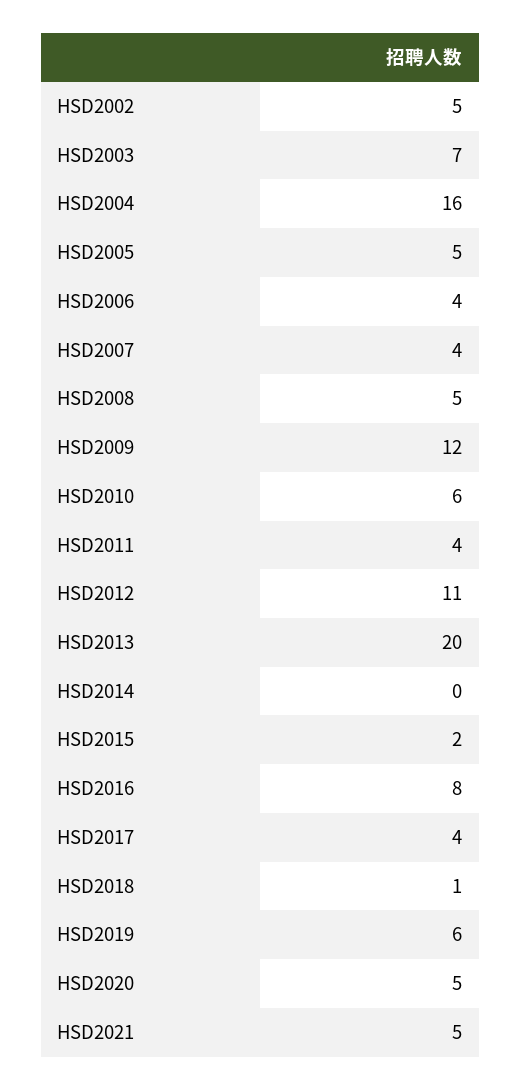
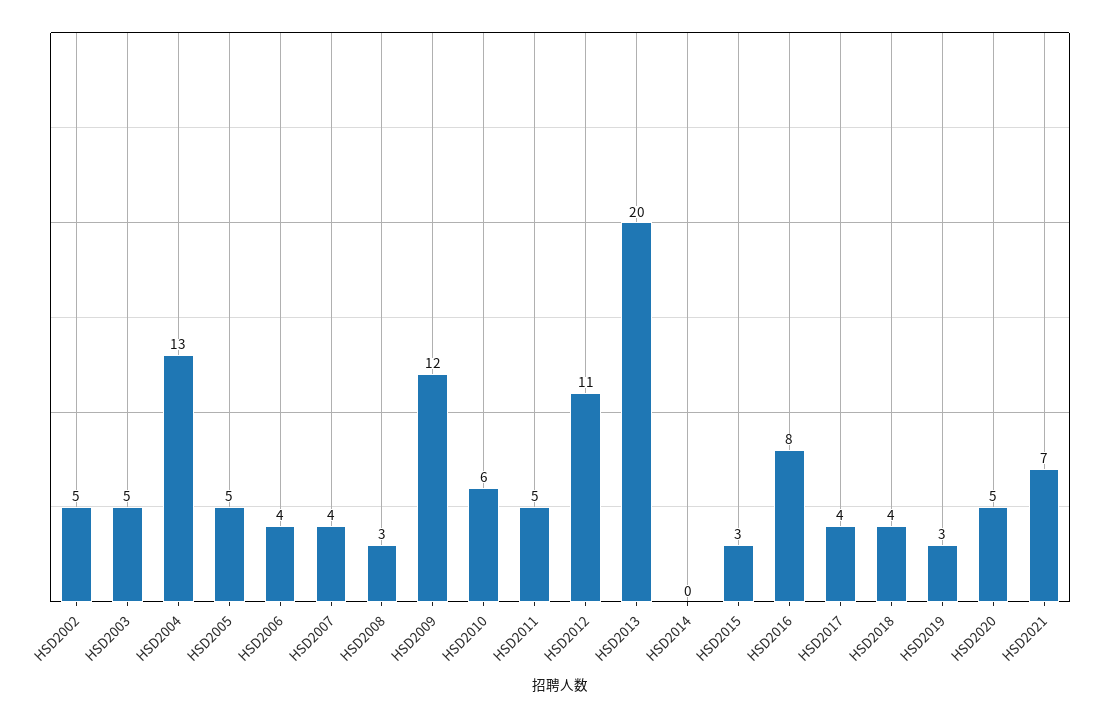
  {
    "HSD2002": 5,
-   "HSD2003": 7,
+   "HSD2003": 5,
-   "HSD2004": 16,
+   "HSD2004": 13,
    "HSD2005": 5,
    "HSD2006": 4,
    "HSD2007": 4,
-   "HSD2008": 5,
+   "HSD2008": 3,
    "HSD2009": 12,
    "HSD2010": 6,
-   "HSD2011": 4,
+   "HSD2011": 5,
    "HSD2012": 11,
    "HSD2013": 20,
    "HSD2014": 0,
-   "HSD2015": 2,
+   "HSD2015": 3,
    "HSD2016": 8,
    "HSD2017": 4,
-   "HSD2018": 1,
+   "HSD2018": 4,
-   "HSD2019": 6,
+   "HSD2019": 3,
    "HSD2020": 5,
-   "HSD2021": 5
+   "HSD2021": 7
  }

